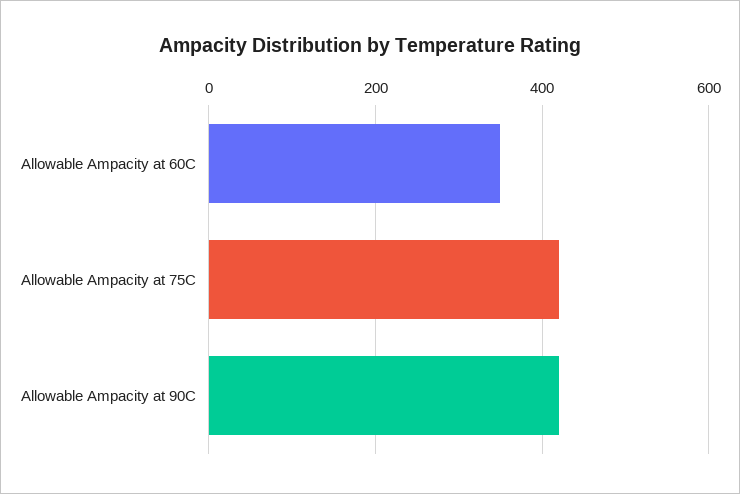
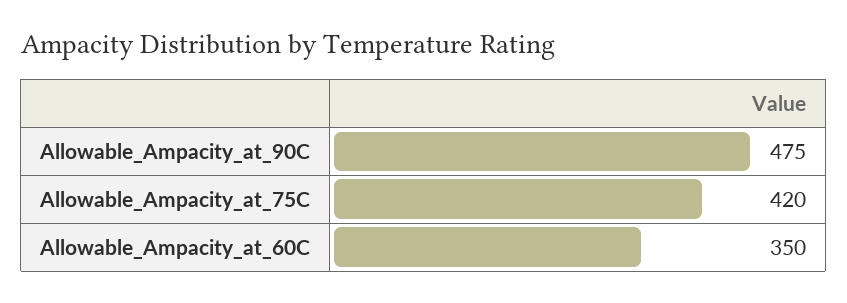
  {
    "Allowable Ampacity at 60C": 350,
    "Allowable Ampacity at 75C": 420,
-   "Allowable Ampacity at 90C": 420
+   "Allowable Ampacity at 90C": 475
  }

